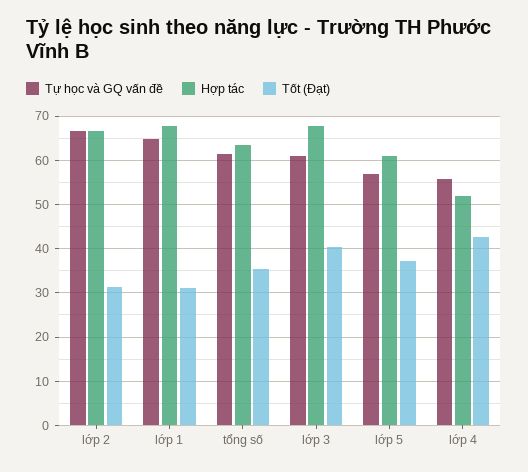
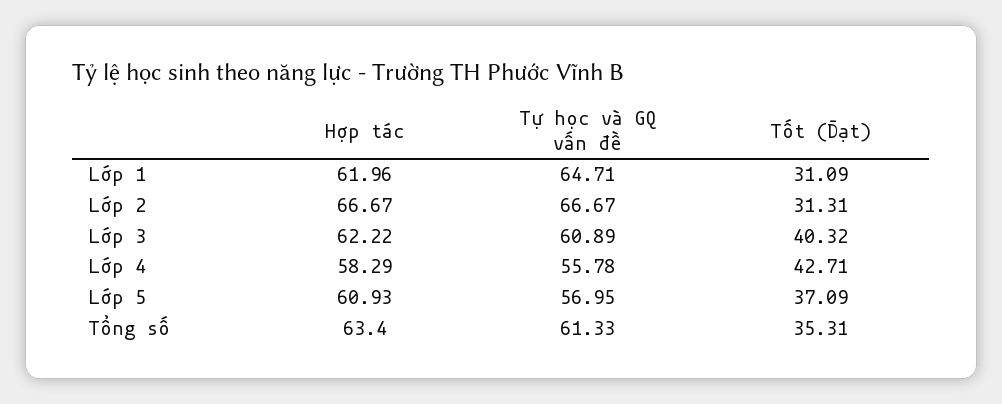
  {
    "Tự học và GQ vấn đề": {
      "lớp 2": 66.67,
      "lớp 1": 64.71,
      "tổng số": 61.33,
      "lớp 3": 60.89,
      "lớp 5": 56.95,
      "lớp 4": 55.78
    },
    "Hợp tác": {
      "lớp 2": 66.67,
-     "lớp 1": 68,
+     "lớp 1": 61.96,
      "tổng số": 63.4,
-     "lớp 3": 68,
+     "lớp 3": 62.22,
      "lớp 5": 60.93,
-     "lớp 4": 52
+     "lớp 4": 58.29
    },
    "Tốt (Đạt)": {
      "lớp 2": 31.31,
      "lớp 1": 31.09,
      "tổng số": 35.31,
      "lớp 3": 40.32,
      "lớp 5": 37.09,
      "lớp 4": 42.71
    }
  }

